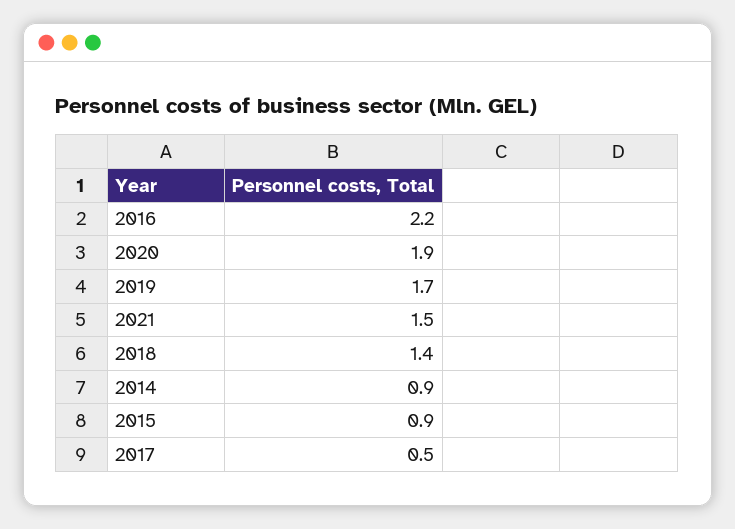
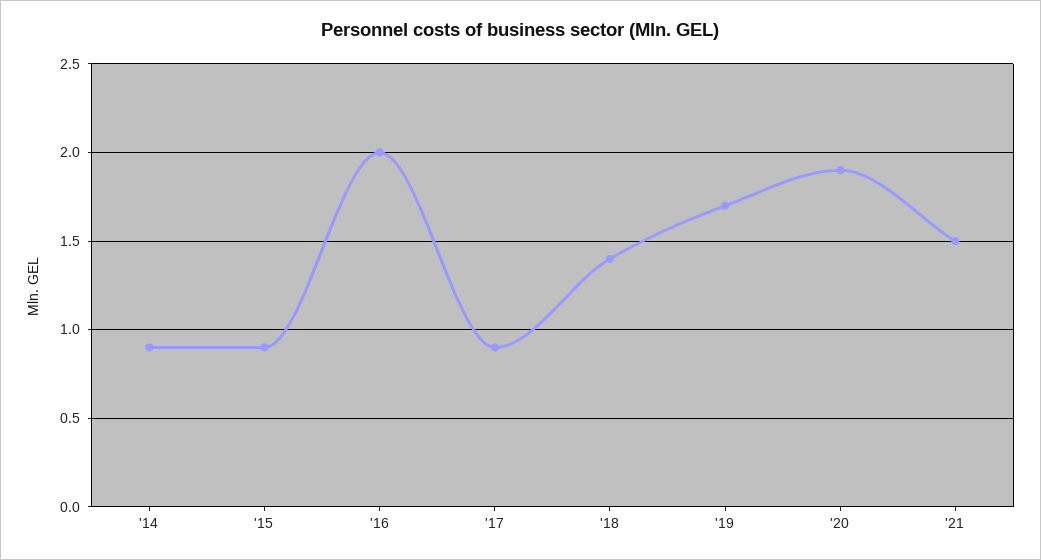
  {
-   "2016": 2.2,
+   "2016": 2,
    "2020": 1.9,
    "2019": 1.7,
    "2021": 1.5,
    "2018": 1.4,
    "2014": 0.9,
    "2015": 0.9,
-   "2017": 0.5
+   "2017": 0.9
  }

